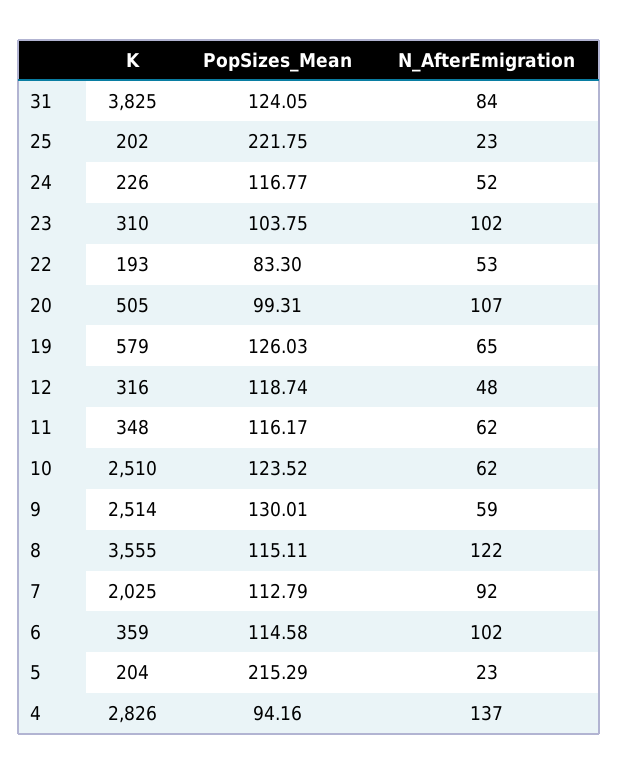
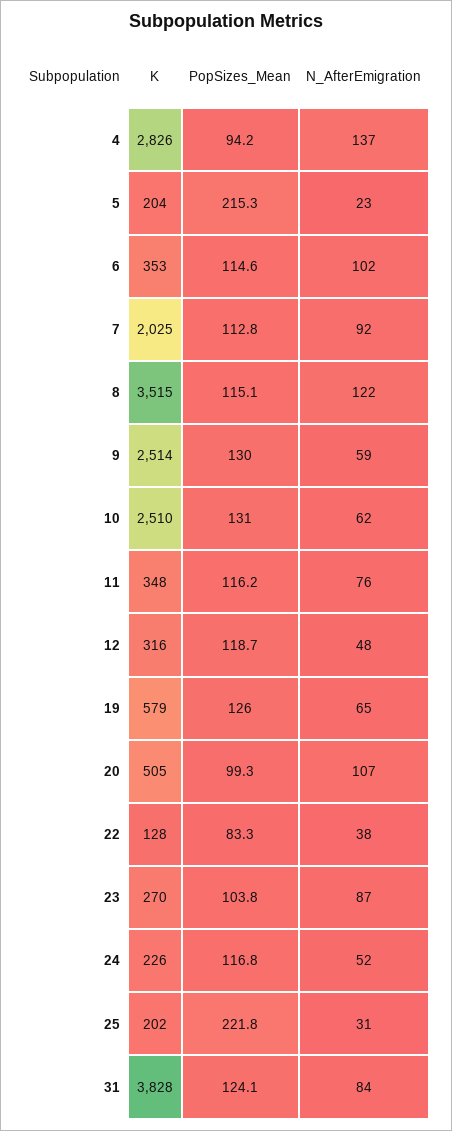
  {
    "K": {
-     "31": 3825,
+     "31": 3828,
      "25": 202,
      "24": 226,
-     "23": 310,
+     "23": 270,
-     "22": 193,
+     "22": 128,
      "20": 505,
      "19": 579,
      "12": 316,
      "11": 348,
      "10": 2510,
      "9": 2514,
-     "8": 3555,
+     "8": 3515,
      "7": 2025,
-     "6": 359,
+     "6": 353,
      "5": 204,
      "4": 2826
    },
    "PopSizes_Mean": {
      "31": 124.05,
      "25": 221.75,
      "24": 116.77,
      "23": 103.75,
      "22": 83.3,
      "20": 99.31,
      "19": 126.03,
      "12": 118.74,
      "11": 116.17,
-     "10": 123.52,
+     "10": 131,
      "9": 130.01,
      "8": 115.11,
      "7": 112.79,
      "6": 114.58,
      "5": 215.29,
      "4": 94.16
    },
    "N_AfterEmigration": {
      "31": 84,
-     "25": 23,
+     "25": 31,
      "24": 52,
-     "23": 102,
+     "23": 87,
-     "22": 53,
+     "22": 38,
      "20": 107,
      "19": 65,
      "12": 48,
-     "11": 62,
+     "11": 76,
      "10": 62,
      "9": 59,
      "8": 122,
      "7": 92,
      "6": 102,
      "5": 23,
      "4": 137
    }
  }

